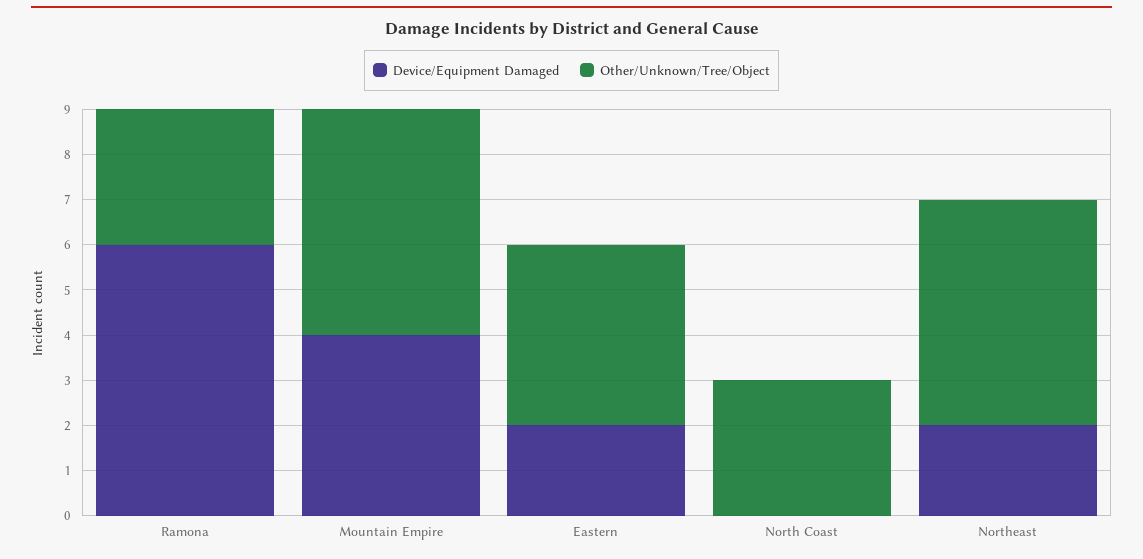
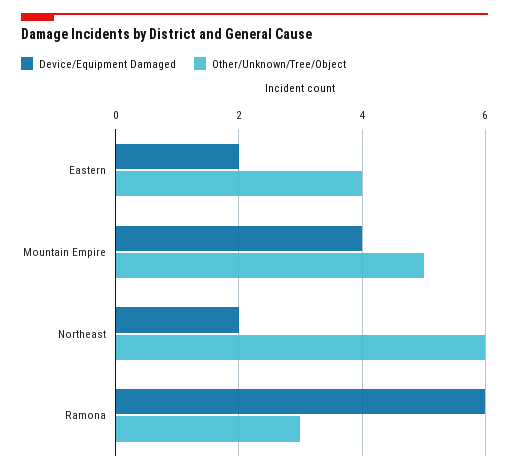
  {
    "Device/Equipment Damaged": {
      "Ramona": 6,
      "Mountain Empire": 4,
      "Eastern": 2,
-     "North Coast": 0,
      "Northeast": 2
    },
    "Other/Unknown/Tree/Object": {
      "Ramona": 3,
      "Mountain Empire": 5,
      "Eastern": 4,
-     "North Coast": 3,
-     "Northeast": 5
+     "Northeast": 6
    }
  }

